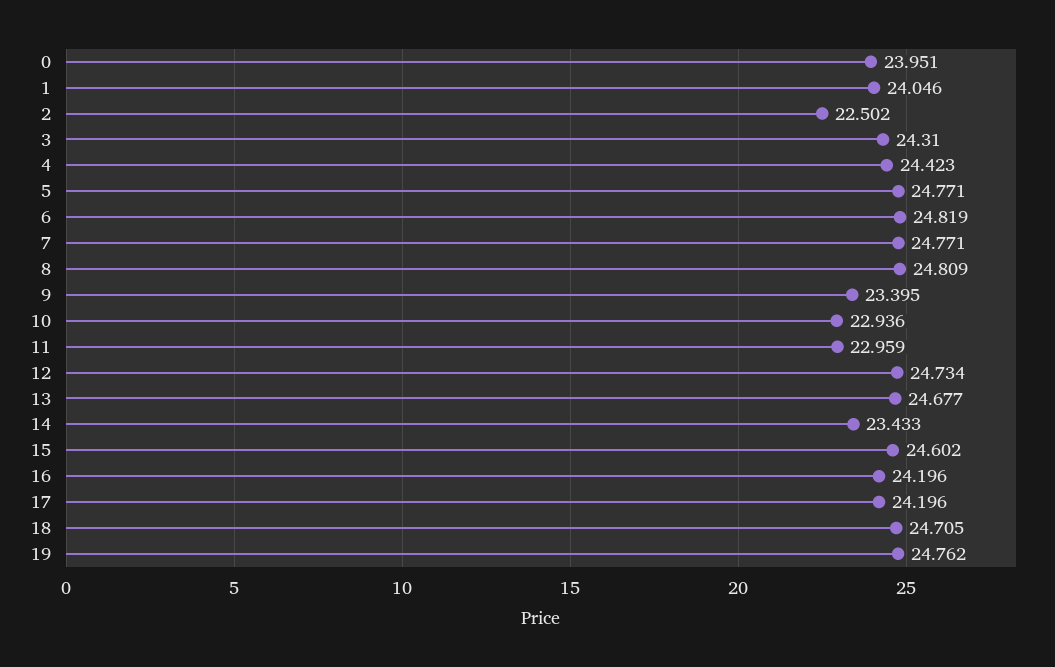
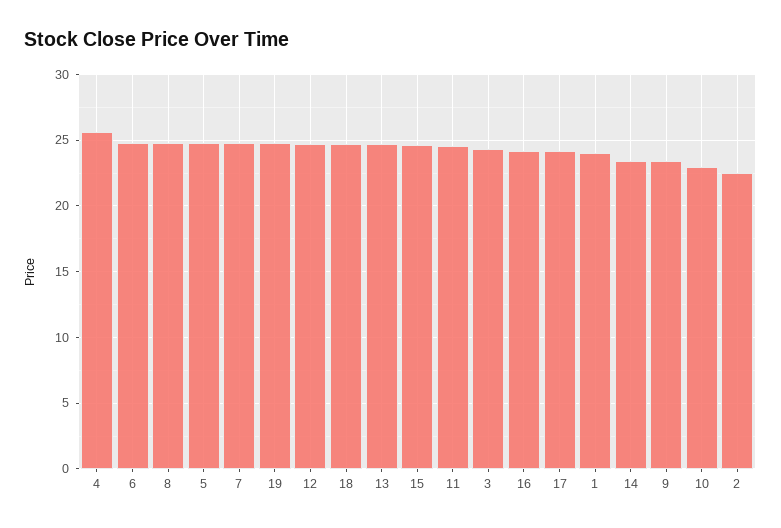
  {
-   "0": 23.951,
    "1": 24.046,
    "2": 22.502,
    "3": 24.31,
-   "4": 24.423,
+   "4": 25.5,
    "5": 24.771,
    "6": 24.819,
    "7": 24.771,
    "8": 24.809,
    "9": 23.395,
    "10": 22.936,
-   "11": 22.959,
+   "11": 24.5,
    "12": 24.734,
    "13": 24.677,
    "14": 23.433,
    "15": 24.602,
    "16": 24.196,
    "17": 24.196,
    "18": 24.705,
    "19": 24.762
  }

